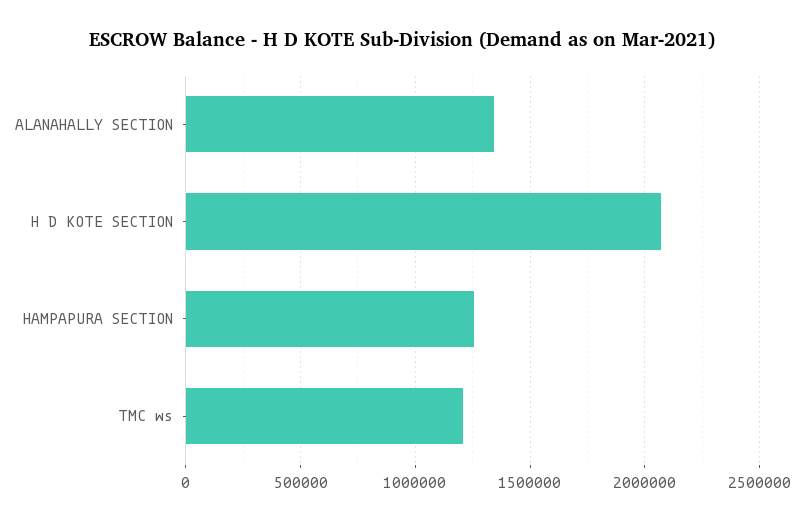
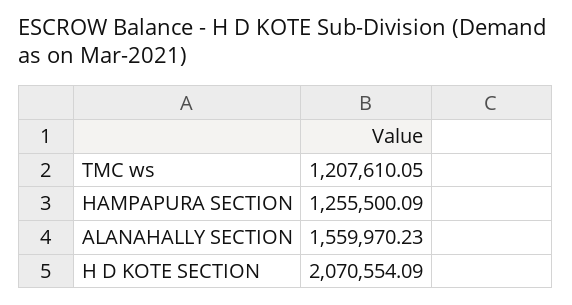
  {
-   "ALANAHALLY SECTION": 1350000,
+   "ALANAHALLY SECTION": 1559970.23,
    "H D KOTE SECTION": 2070554.09,
    "HAMPAPURA SECTION": 1255500.09,
    "TMC ws": 1207610.05
  }

